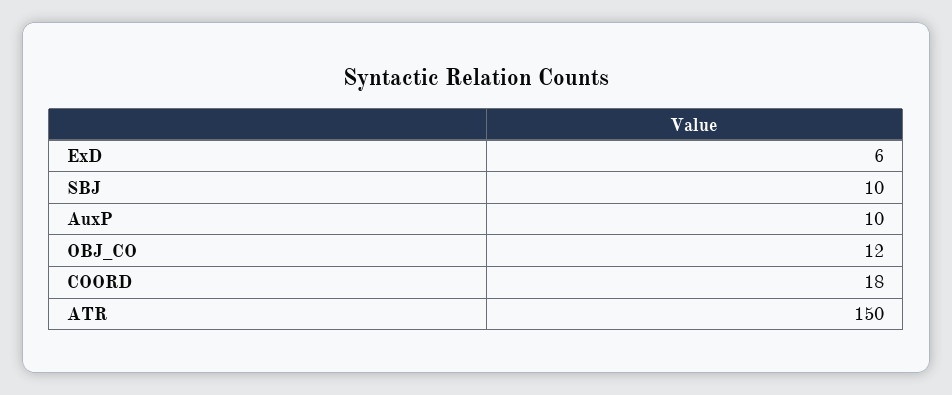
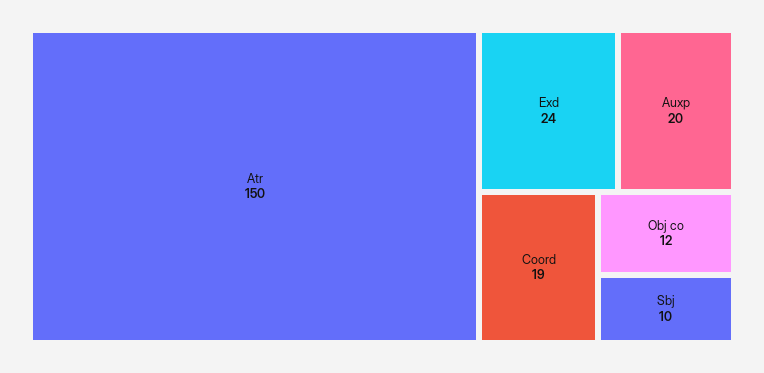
  {
-   "ExD": 6,
+   "ExD": 24,
    "SBJ": 10,
-   "AuxP": 10,
+   "AuxP": 20,
    "OBJ_CO": 12,
-   "COORD": 18,
+   "COORD": 19,
    "ATR": 150
  }

